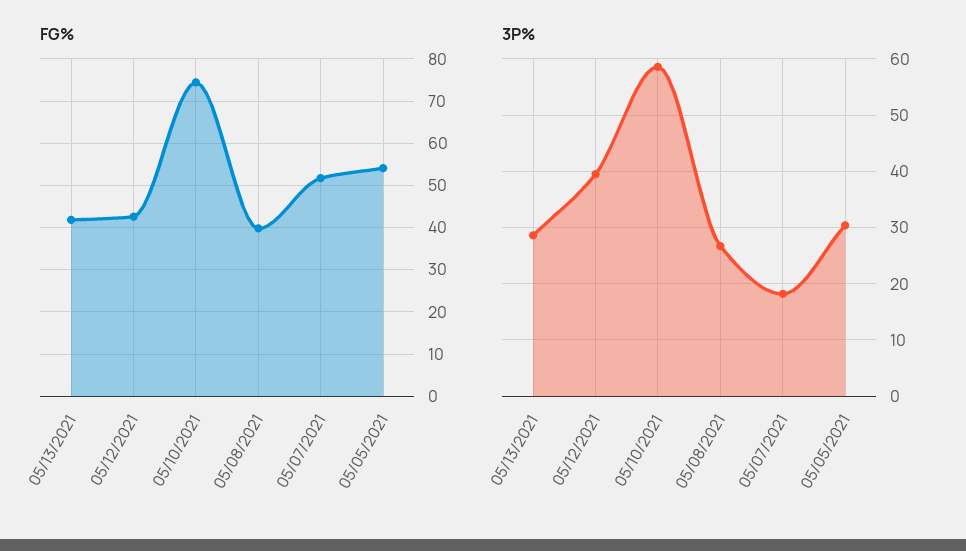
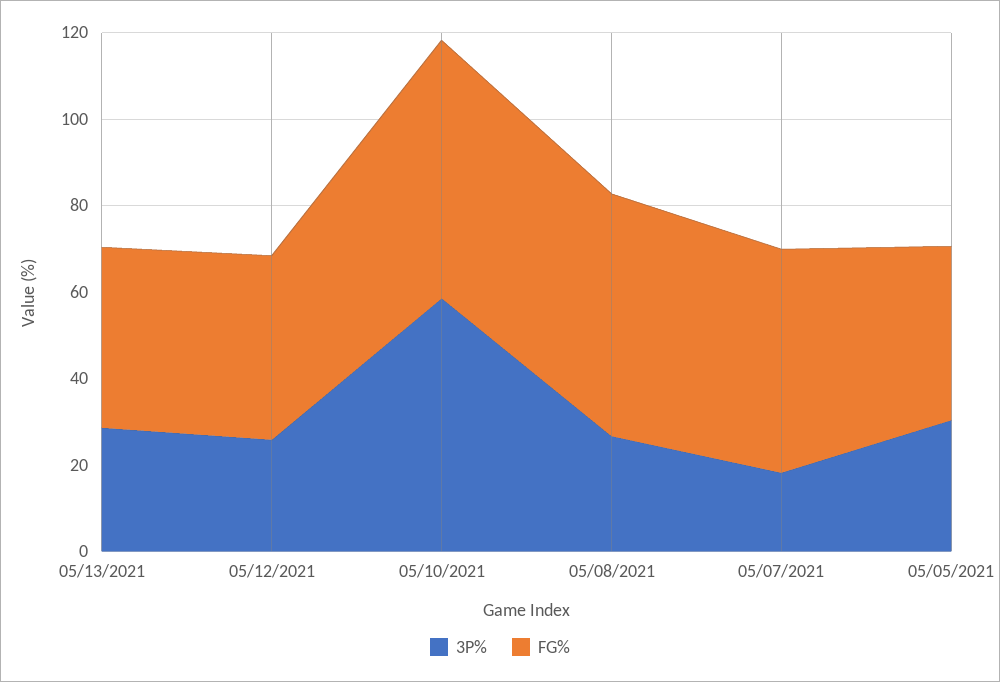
  {
    "FG%": {
      "05/13/2021": 42,
      "05/12/2021": 42,
-     "05/10/2021": 74,
+     "05/10/2021": 60,
-     "05/08/2021": 40,
+     "05/08/2021": 55,
      "05/07/2021": 52,
-     "05/05/2021": 54
+     "05/05/2021": 40
    },
    "3P%": {
      "05/13/2021": 28,
-     "05/12/2021": 40,
+     "05/12/2021": 25,
      "05/10/2021": 58,
      "05/08/2021": 26,
      "05/07/2021": 18,
      "05/05/2021": 30
    }
  }

